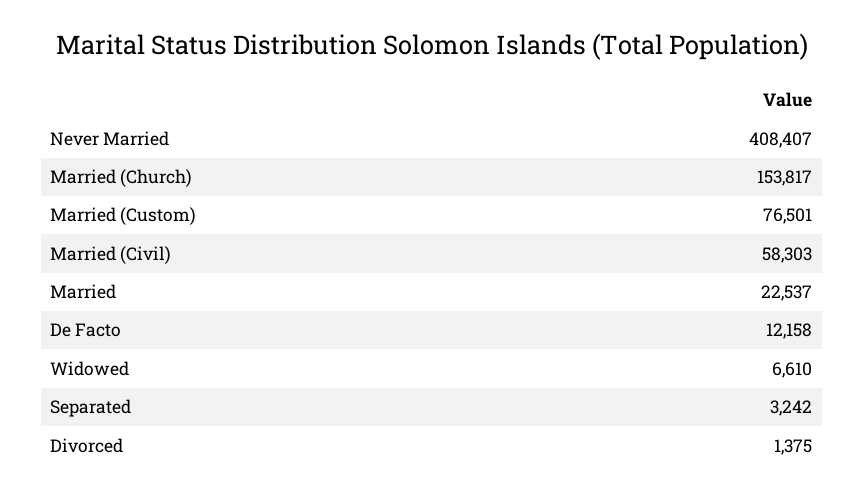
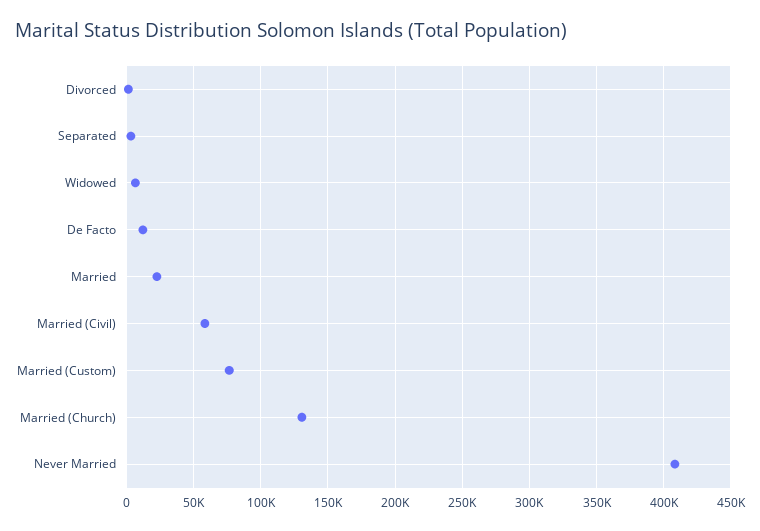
  {
    "Never Married": 408407,
-   "Married (Church)": 153817,
+   "Married (Church)": 130000,
    "Married (Custom)": 76501,
    "Married (Civil)": 58303,
    "Married": 22537,
    "De Facto": 12158,
    "Widowed": 6610,
    "Separated": 3242,
    "Divorced": 1375
  }

